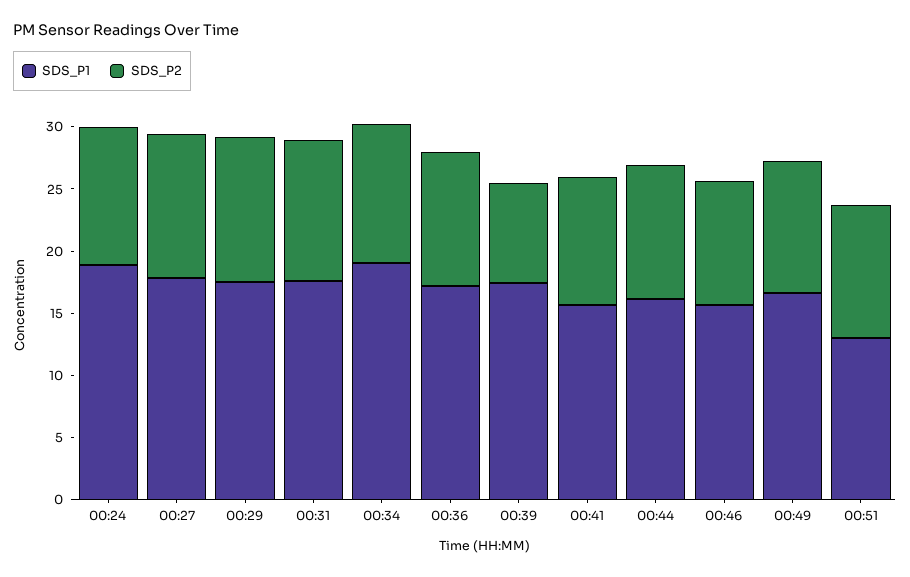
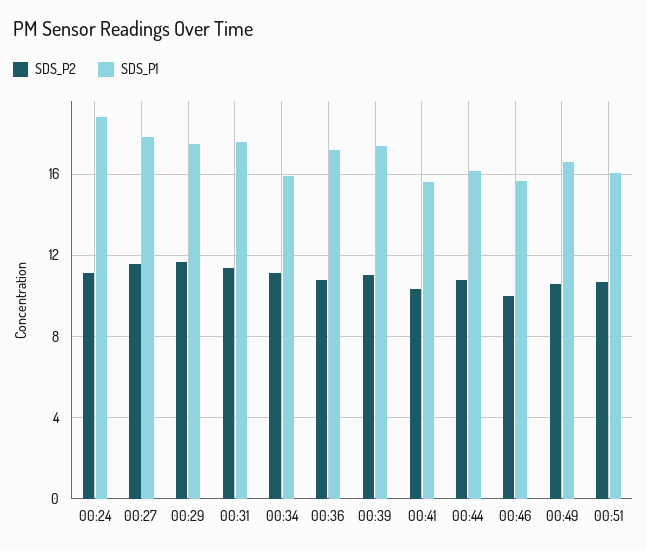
  {
    "SDS_P1": {
      "00:24": 19,
      "00:27": 18,
      "00:29": 17.5,
      "00:31": 17.5,
-     "00:34": 19,
+     "00:34": 16,
      "00:36": 17,
      "00:39": 17.5,
      "00:41": 15.5,
      "00:44": 16,
      "00:46": 15.5,
      "00:49": 16.5,
-     "00:51": 13
+     "00:51": 16
    },
    "SDS_P2": {
      "00:24": 11,
      "00:27": 11.5,
      "00:29": 11.5,
      "00:31": 11.5,
      "00:34": 11,
      "00:36": 11,
-     "00:39": 8,
+     "00:39": 11,
      "00:41": 10.5,
      "00:44": 11,
      "00:46": 10,
      "00:49": 10.5,
      "00:51": 10.5
    }
  }

